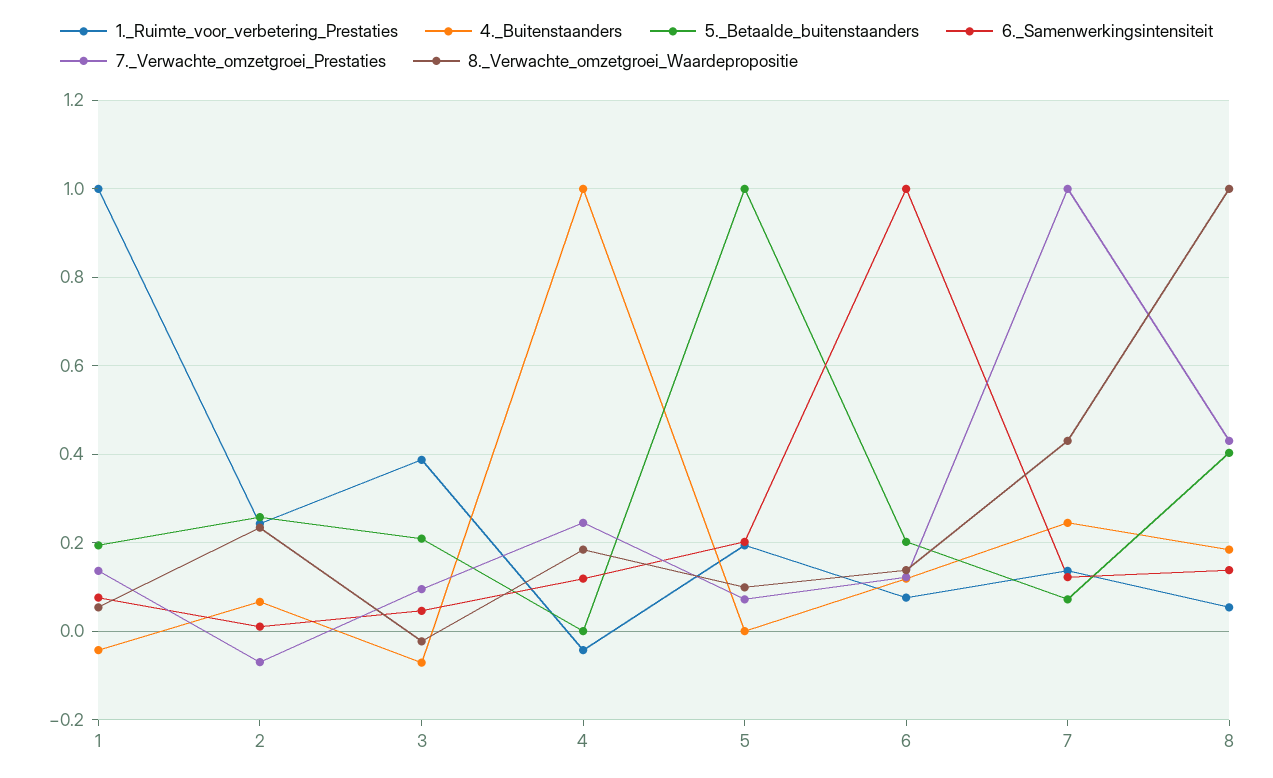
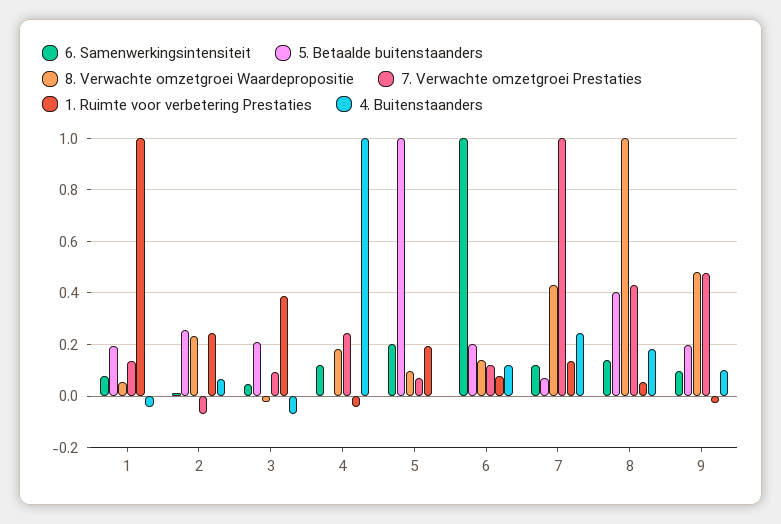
  {
    "1._Ruimte_voor_verbetering_Prestaties": {
      "1": 1,
      "2": 0.24,
      "3": 0.38,
      "4": -0.04,
      "5": 0.2,
      "6": 0.08,
      "7": 0.14,
-     "8": 0.06
+     "8": 0.06,
+     "9": -0.025
    },
    "4._Buitenstaanders": {
      "1": -0.04,
      "2": 0.06,
      "3": -0.08,
      "4": 1,
      "5": 0,
      "6": 0.12,
      "7": 0.24,
-     "8": 0.18
+     "8": 0.18,
+     "9": 0.1
    },
    "5._Betaalde_buitenstaanders": {
      "1": 0.2,
      "2": 0.26,
      "3": 0.2,
      "4": 0,
      "5": 1,
      "6": 0.2,
      "7": 0.08,
-     "8": 0.4
+     "8": 0.4,
+     "9": 0.2
    },
    "6._Samenwerkingsintensiteit": {
      "1": 0.08,
      "2": 0.02,
      "3": 0.04,
      "4": 0.12,
      "5": 0.2,
      "6": 1,
      "7": 0.12,
-     "8": 0.14
+     "8": 0.14,
+     "9": 0.1
    },
    "7._Verwachte_omzetgroei_Prestaties": {
      "1": 0.14,
      "2": -0.08,
      "3": 0.1,
      "4": 0.24,
      "5": 0.08,
      "6": 0.12,
      "7": 1,
-     "8": 0.44
+     "8": 0.44,
+     "9": 0.475
    },
    "8._Verwachte_omzetgroei_Waardepropositie": {
      "1": 0.06,
      "2": 0.24,
      "3": -0.02,
      "4": 0.18,
      "5": 0.1,
      "6": 0.14,
      "7": 0.44,
-     "8": 1
+     "8": 1,
+     "9": 0.475
    }
  }

